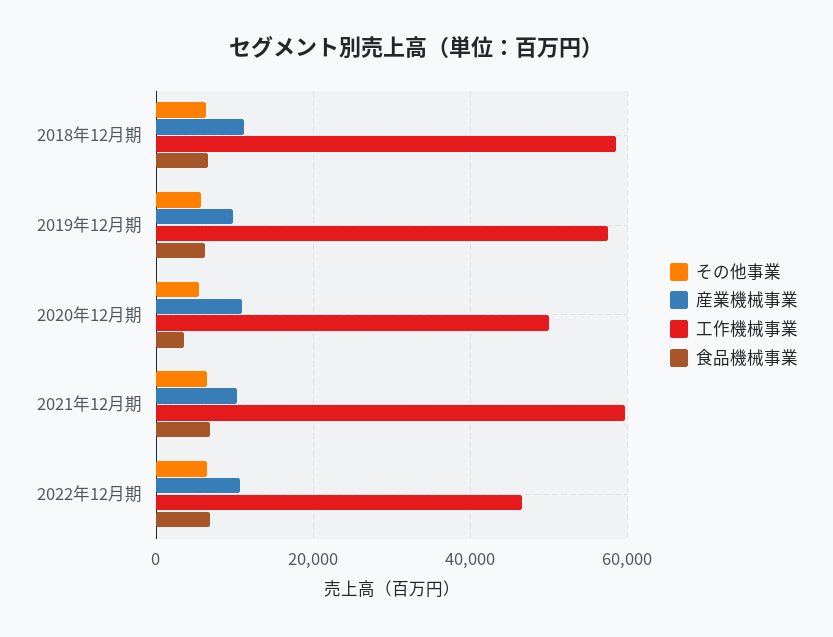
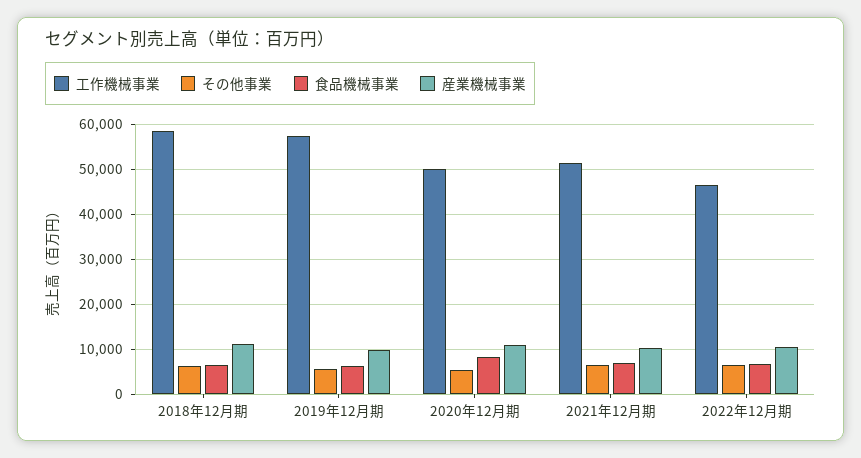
  {
    "その他事業": {
      "2018年12月期": 6000,
      "2019年12月期": 6000,
      "2020年12月期": 6000,
      "2021年12月期": 6000,
      "2022年12月期": 6000
    },
    "産業機械事業": {
      "2018年12月期": 12000,
      "2019年12月期": 10000,
      "2020年12月期": 10000,
      "2021年12月期": 10000,
      "2022年12月期": 10000
    },
    "工作機械事業": {
      "2018年12月期": 58000,
      "2019年12月期": 58000,
      "2020年12月期": 50000,
-     "2021年12月期": 60000,
+     "2021年12月期": 52000,
      "2022年12月期": 46000
    },
    "食品機械事業": {
      "2018年12月期": 6000,
      "2019年12月期": 6000,
-     "2020年12月期": 4000,
+     "2020年12月期": 8000,
      "2021年12月期": 6000,
      "2022年12月期": 6000
    }
  }

